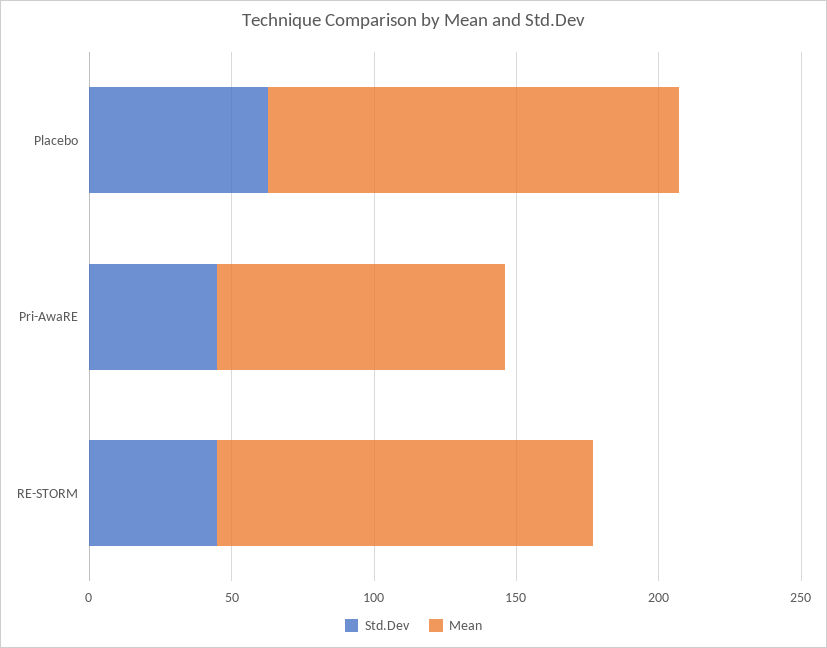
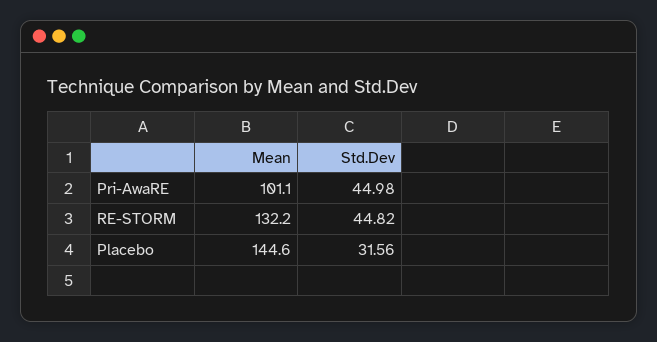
  {
    "Std.Dev": {
-     "Placebo": 60,
+     "Placebo": 31.56,
      "Pri-AwaRE": 44.98,
      "RE-STORM": 44.82
    },
    "Mean": {
      "Placebo": 144.6,
      "Pri-AwaRE": 101.1,
      "RE-STORM": 132.2
    }
  }

